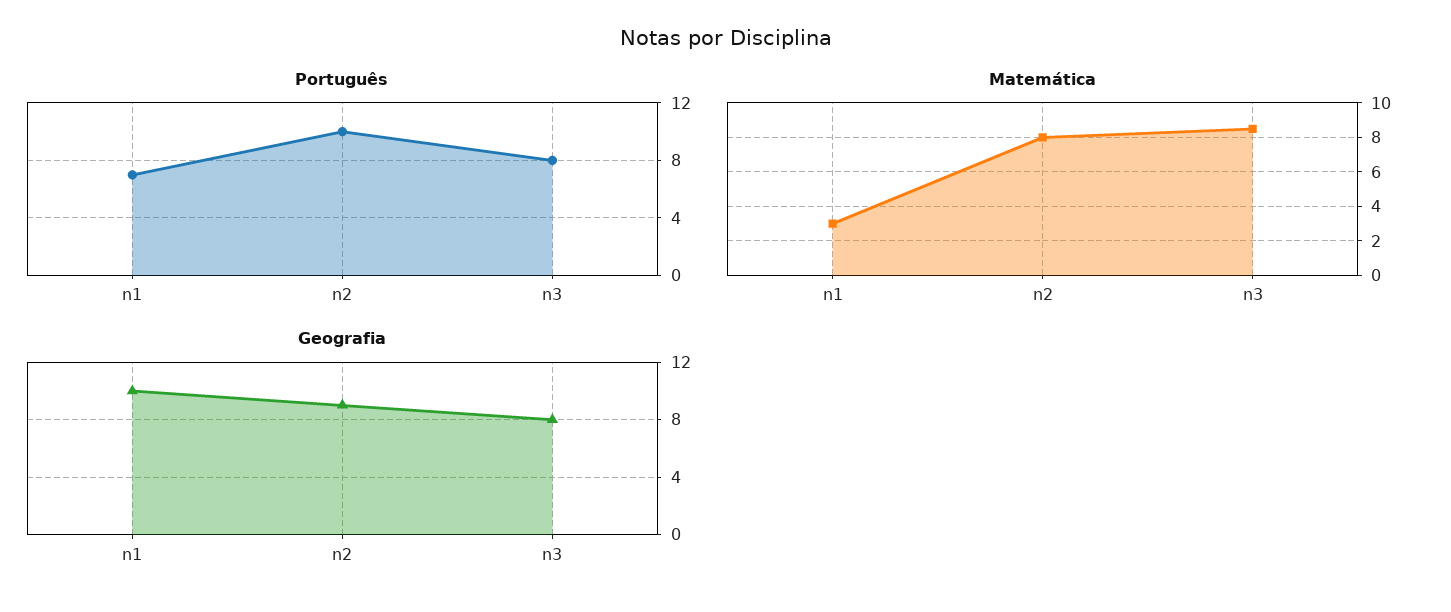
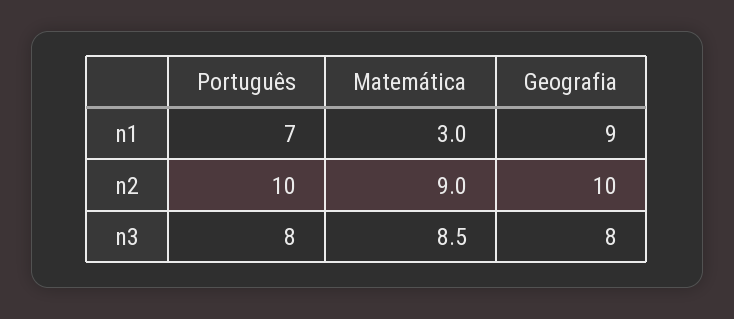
  {
    "Português": {
      "n1": 7,
      "n2": 10,
      "n3": 8
    },
    "Matemática": {
      "n1": 3,
-     "n2": 8,
+     "n2": 9,
      "n3": 8.5
    },
    "Geografia": {
-     "n1": 10,
+     "n1": 9,
-     "n2": 9,
+     "n2": 10,
      "n3": 8
    }
  }

